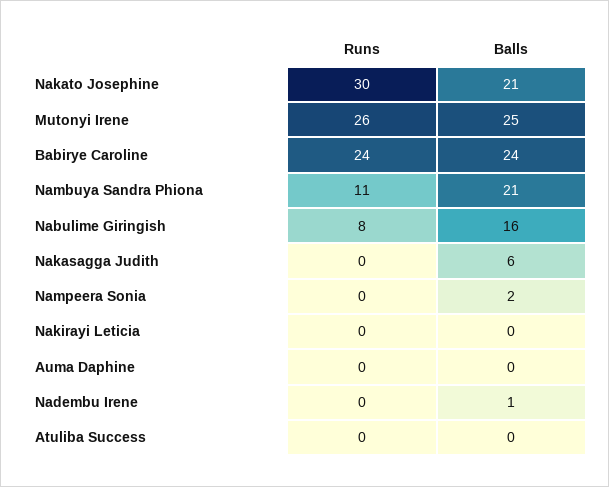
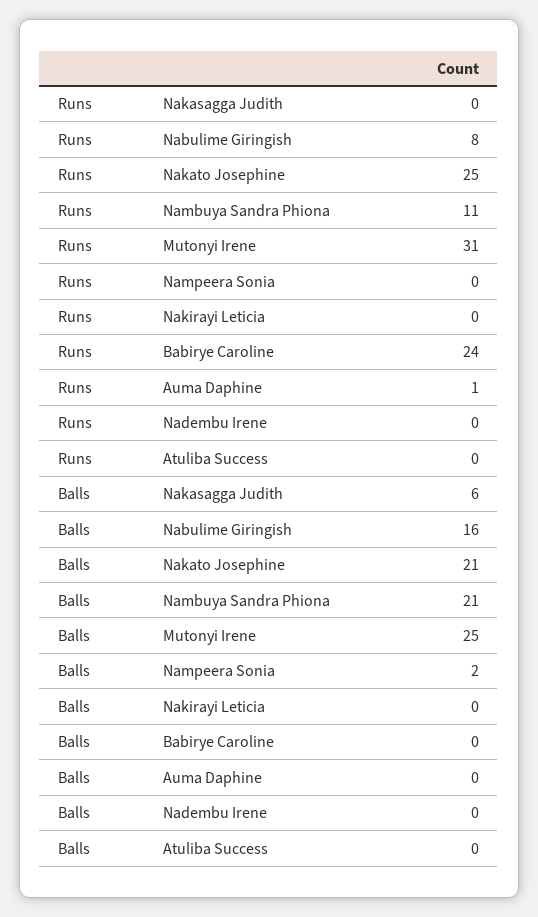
  {
    "Runs": {
-     "Nakato Josephine": 30,
+     "Nakato Josephine": 25,
-     "Mutonyi Irene": 26,
+     "Mutonyi Irene": 31,
      "Babirye Caroline": 24,
      "Nambuya Sandra Phiona": 11,
      "Nabulime Giringish": 8,
      "Nakasagga Judith": 0,
      "Nampeera Sonia": 0,
      "Nakirayi Leticia": 0,
-     "Auma Daphine": 0,
+     "Auma Daphine": 1,
      "Nadembu Irene": 0,
      "Atuliba Success": 0
    },
    "Balls": {
      "Nakato Josephine": 21,
      "Mutonyi Irene": 25,
-     "Babirye Caroline": 24,
+     "Babirye Caroline": 0,
      "Nambuya Sandra Phiona": 21,
      "Nabulime Giringish": 16,
      "Nakasagga Judith": 6,
      "Nampeera Sonia": 2,
      "Nakirayi Leticia": 0,
      "Auma Daphine": 0,
-     "Nadembu Irene": 1,
+     "Nadembu Irene": 0,
      "Atuliba Success": 0
    }
  }

